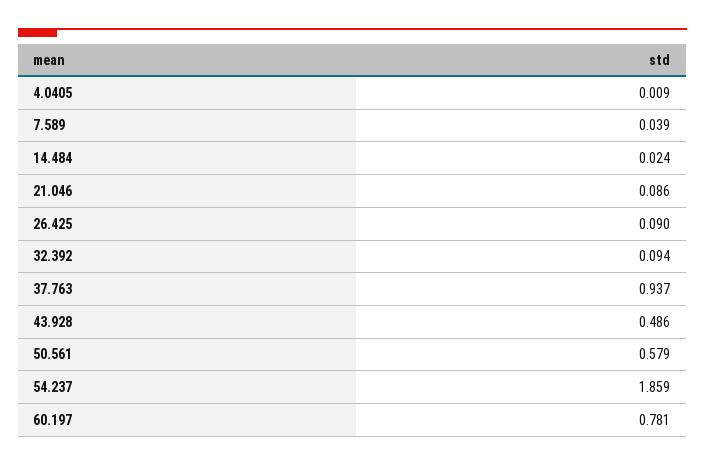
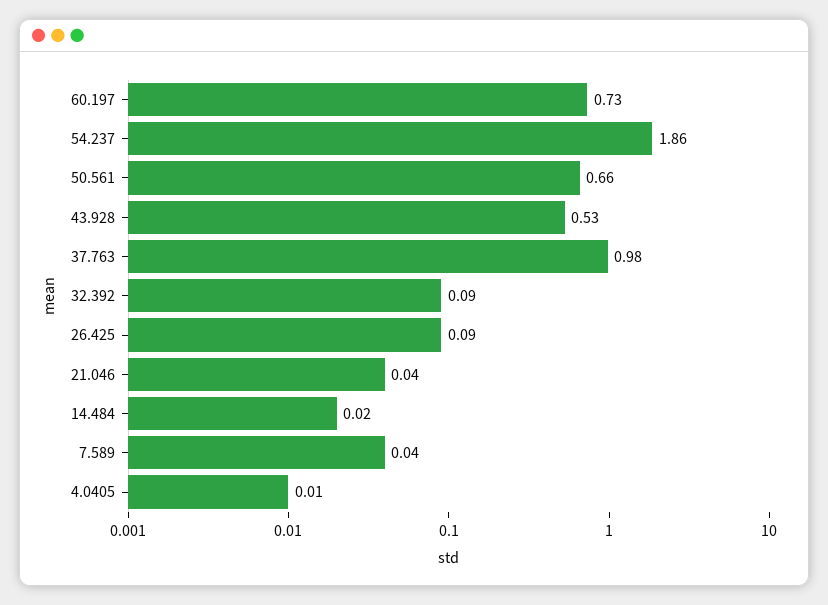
  {
    "4.0405": 0.009,
    "7.589": 0.039,
    "14.484": 0.024,
-   "21.046": 0.086,
+   "21.046": 0.04,
    "26.425": 0.09,
    "32.392": 0.094,
-   "37.763": 0.937,
+   "37.763": 0.98,
-   "43.928": 0.486,
+   "43.928": 0.53,
-   "50.561": 0.579,
+   "50.561": 0.66,
    "54.237": 1.859,
-   "60.197": 0.781
+   "60.197": 0.73
  }

